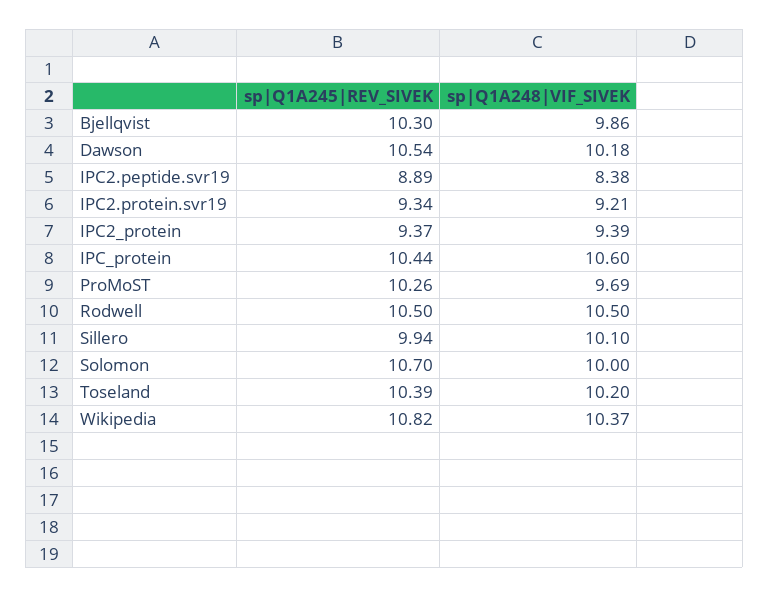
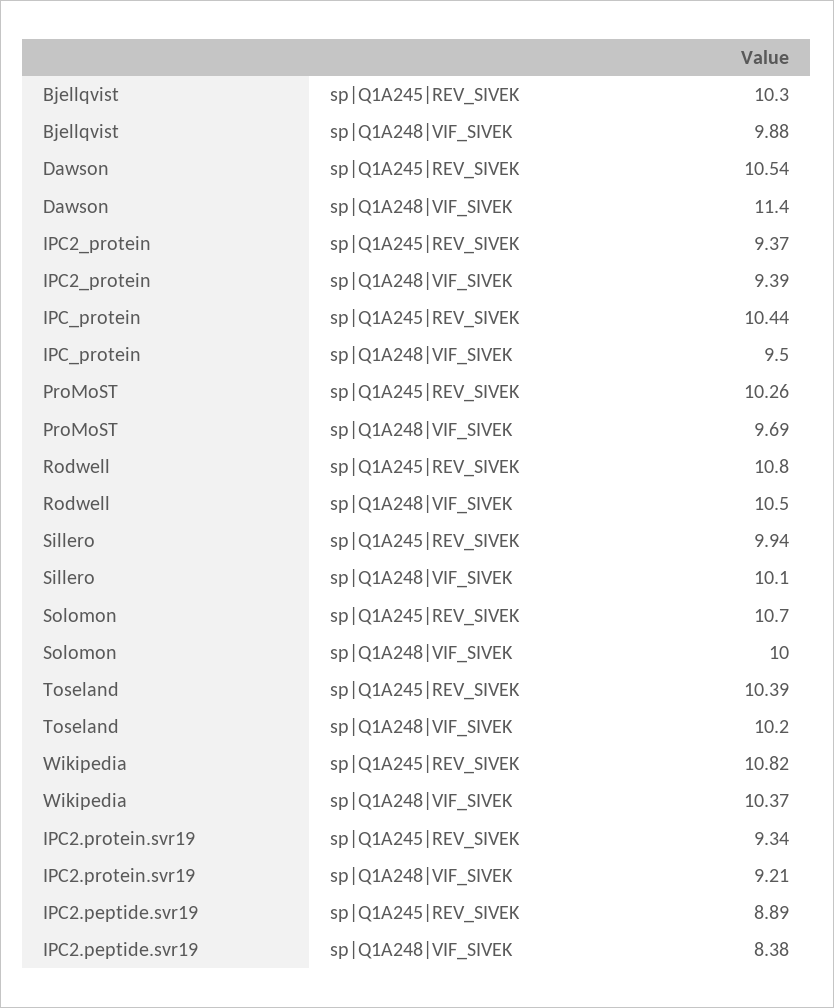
  {
    "sp|Q1A245|REV_SIVEK": {
      "Bjellqvist": 10.3,
      "Dawson": 10.54,
      "IPC2.peptide.svr19": 8.89,
      "IPC2.protein.svr19": 9.34,
      "IPC2_protein": 9.37,
      "IPC_protein": 10.44,
      "ProMoST": 10.26,
-     "Rodwell": 10.5,
+     "Rodwell": 10.8,
      "Sillero": 9.94,
      "Solomon": 10.7,
      "Toseland": 10.39,
      "Wikipedia": 10.82
    },
    "sp|Q1A248|VIF_SIVEK": {
-     "Bjellqvist": 9.86,
+     "Bjellqvist": 9.88,
-     "Dawson": 10.18,
+     "Dawson": 11.4,
      "IPC2.peptide.svr19": 8.38,
      "IPC2.protein.svr19": 9.21,
      "IPC2_protein": 9.39,
-     "IPC_protein": 10.6,
+     "IPC_protein": 9.5,
      "ProMoST": 9.69,
      "Rodwell": 10.5,
      "Sillero": 10.1,
      "Solomon": 10,
      "Toseland": 10.2,
      "Wikipedia": 10.37
    }
  }

